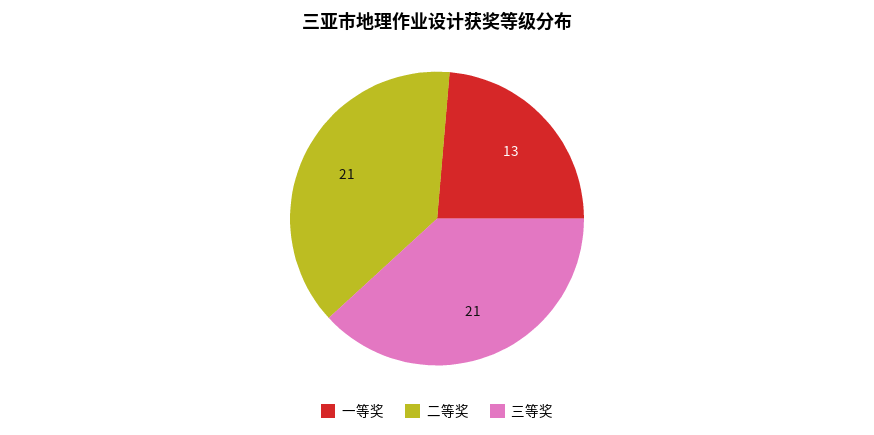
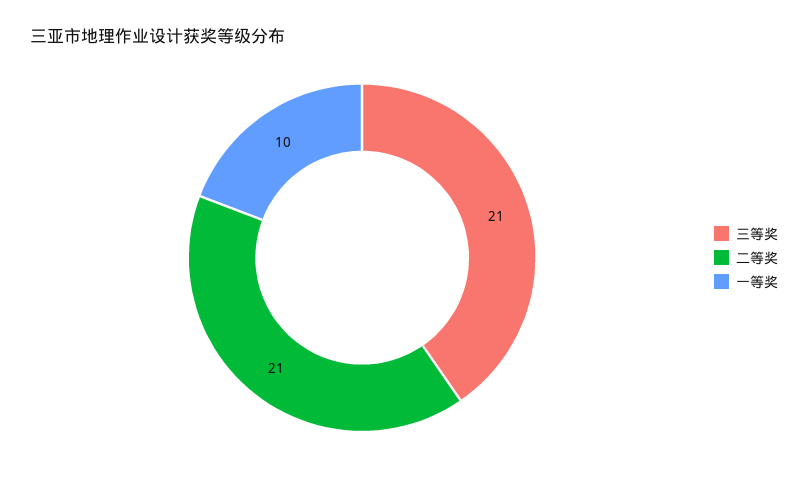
  {
-   "一等奖": 13,
+   "一等奖": 10,
    "二等奖": 21,
    "三等奖": 21
  }

